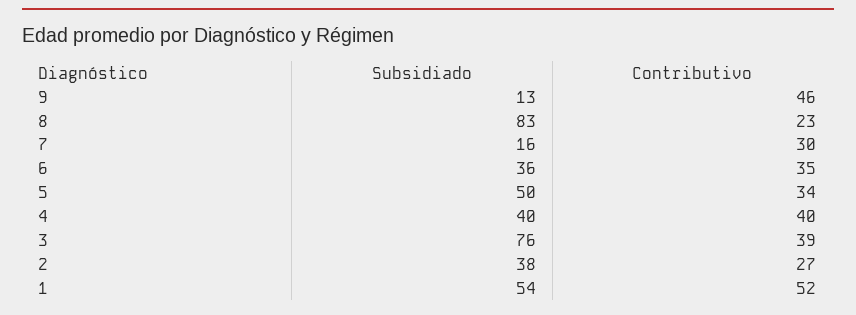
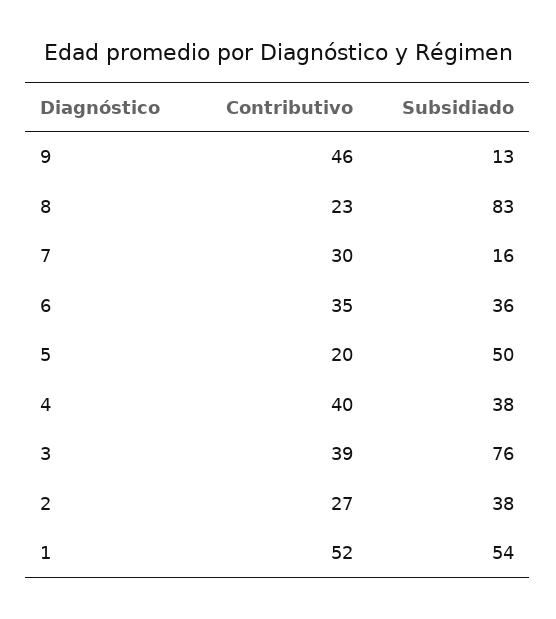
  {
    "Subsidiado": {
      "9": 13,
      "8": 83,
      "7": 16,
      "6": 36,
      "5": 50,
-     "4": 40,
+     "4": 38,
      "3": 76,
      "2": 38,
      "1": 54
    },
    "Contributivo": {
      "9": 46,
      "8": 23,
      "7": 30,
      "6": 35,
-     "5": 34,
+     "5": 20,
      "4": 40,
      "3": 39,
      "2": 27,
      "1": 52
    }
  }

